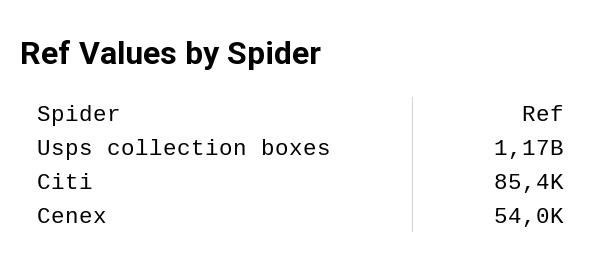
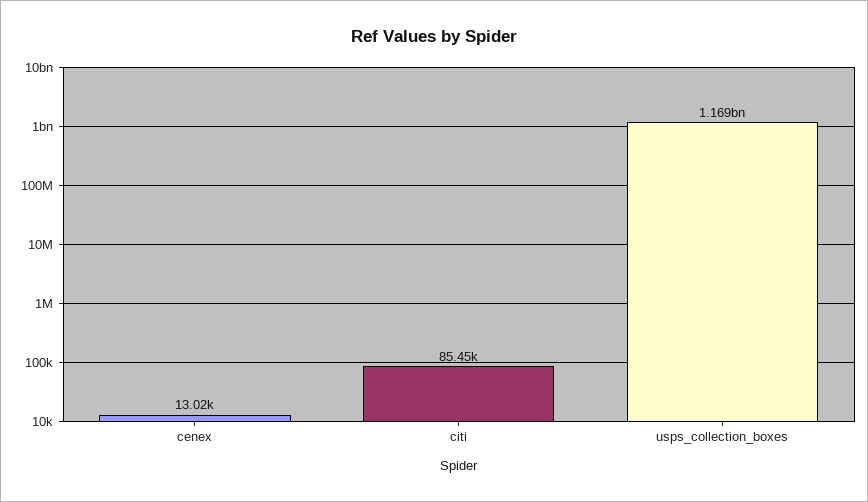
  {
    "Usps collection boxes": 1169000000,
    "Citi": 85450,
-   "Cenex": 54000
+   "Cenex": 13020
  }

